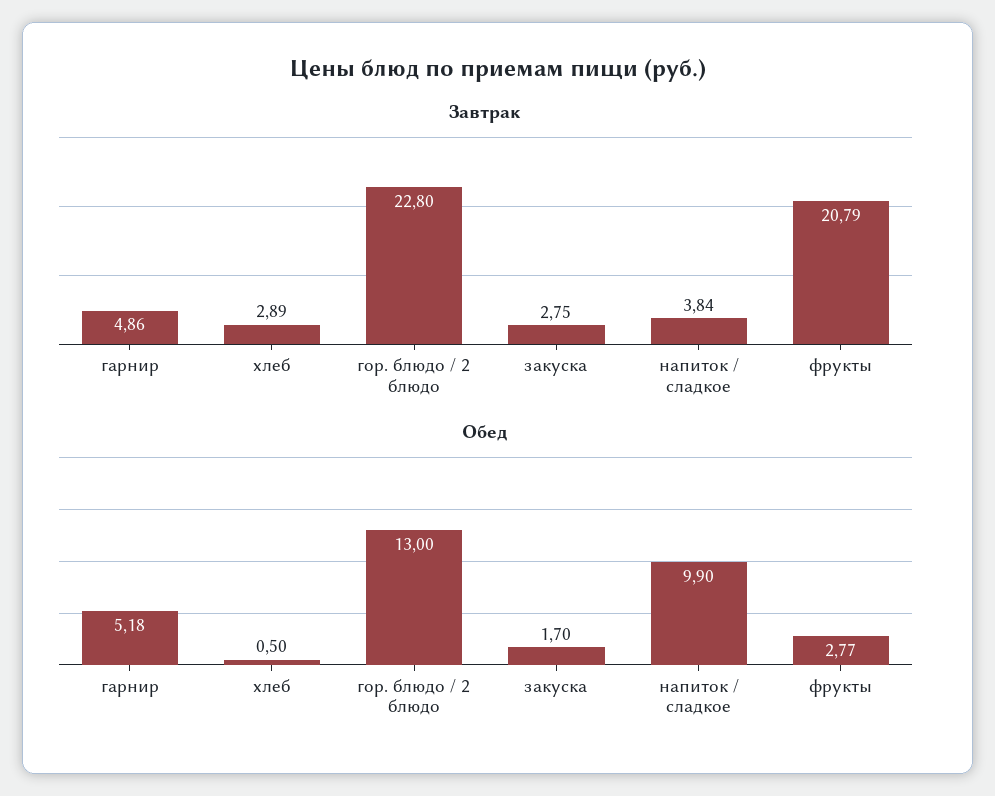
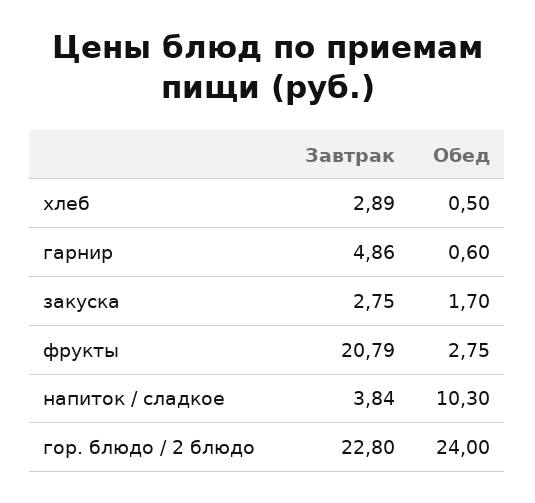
  {
    "Завтрак": {
      "гарнир": 4.86,
      "хлеб": 2.89,
      "гор. блюдо / 2 блюдо": 22.8,
      "закуска": 2.75,
      "напиток / сладкое": 3.84,
      "фрукты": 20.79
    },
    "Обед": {
-     "гарнир": 5.18,
+     "гарнир": 0.6,
      "хлеб": 0.5,
-     "гор. блюдо / 2 блюдо": 13,
+     "гор. блюдо / 2 блюдо": 24,
      "закуска": 1.7,
-     "напиток / сладкое": 9.9,
+     "напиток / сладкое": 10.3,
-     "фрукты": 2.77
+     "фрукты": 2.75
    }
  }

